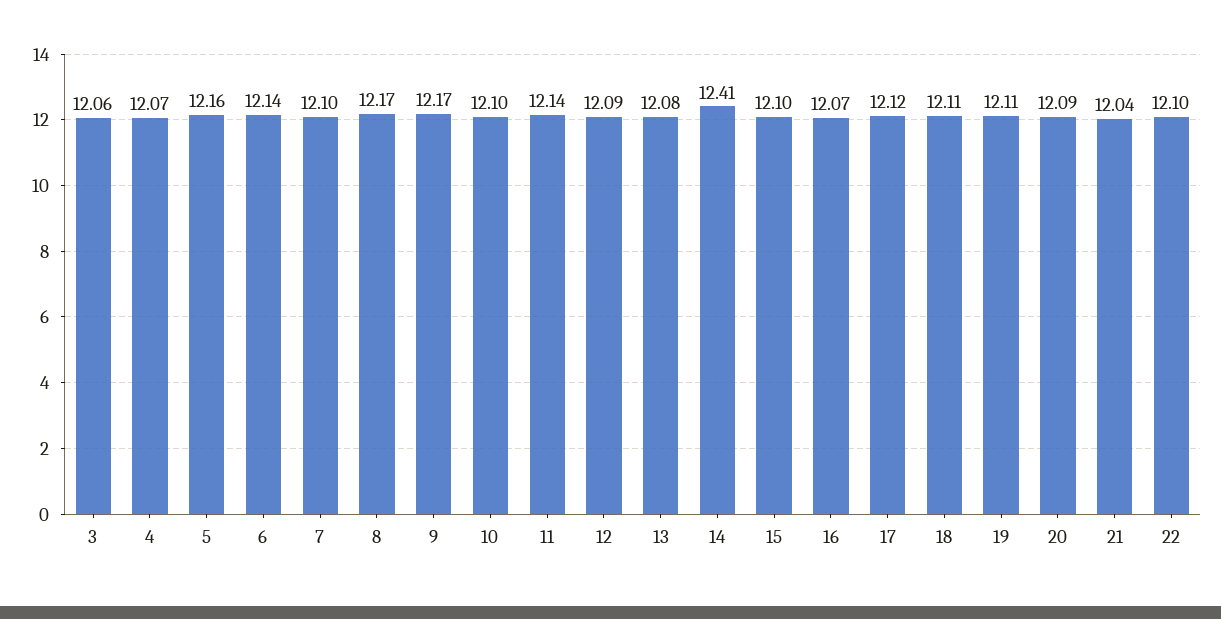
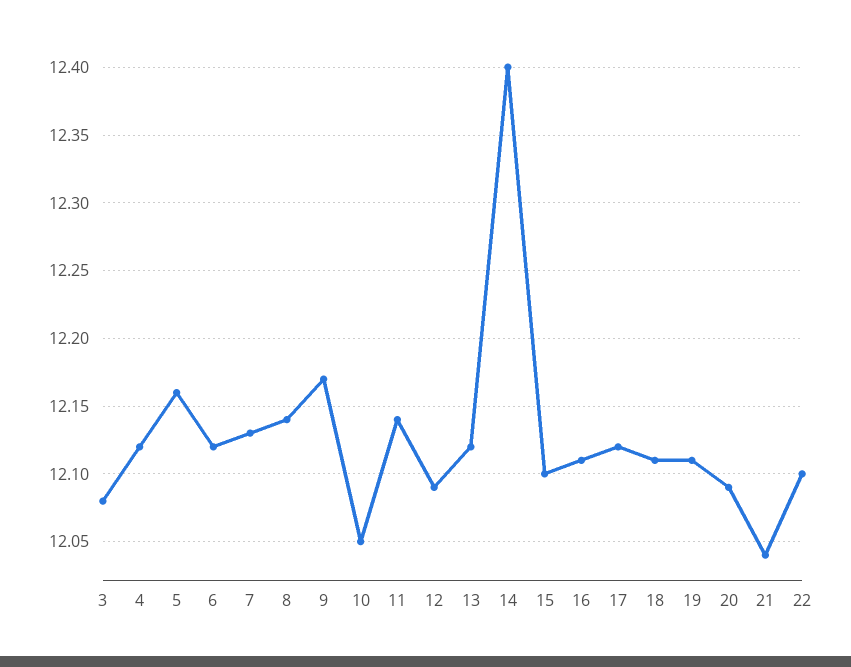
  {
-   "3": 12.06,
+   "3": 12.08,
-   "4": 12.07,
+   "4": 12.12,
    "5": 12.16,
-   "6": 12.14,
+   "6": 12.12,
-   "7": 12.1,
+   "7": 12.13,
-   "8": 12.17,
+   "8": 12.14,
    "9": 12.17,
-   "10": 12.1,
+   "10": 12.05,
    "11": 12.14,
    "12": 12.09,
-   "13": 12.08,
+   "13": 12.12,
-   "14": 12.41,
+   "14": 12.4,
    "15": 12.1,
-   "16": 12.07,
+   "16": 12.11,
    "17": 12.12,
    "18": 12.11,
    "19": 12.11,
    "20": 12.09,
    "21": 12.04,
    "22": 12.1
  }

